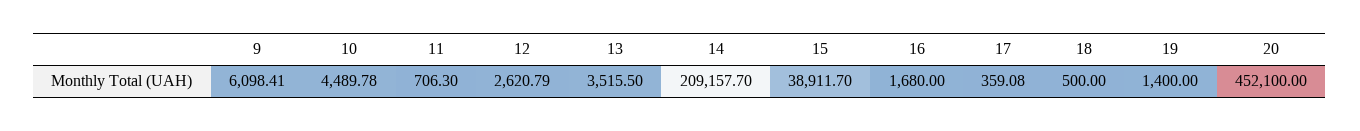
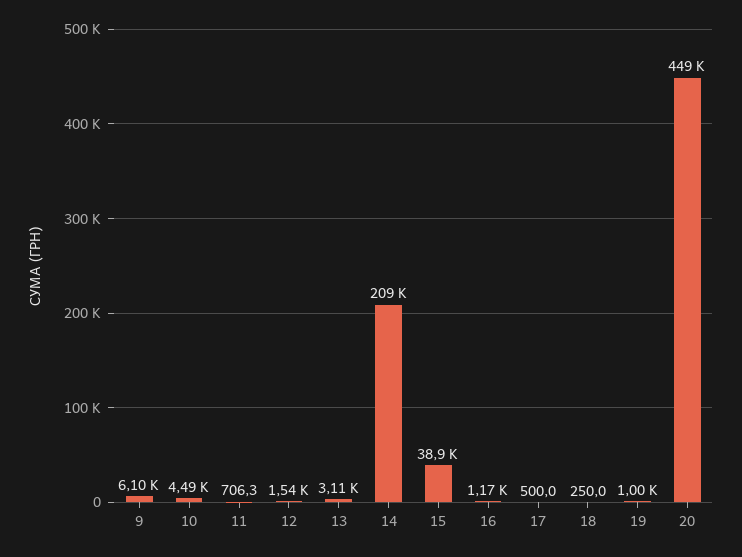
  {
    "9": 6098.41,
    "10": 4489.78,
    "11": 706.3,
-   "12": 2620.79,
+   "12": 1540,
-   "13": 3515.5,
+   "13": 3110,
    "14": 209157.7,
    "15": 38911.7,
-   "16": 1680,
+   "16": 1170,
-   "17": 359.08,
+   "17": 500,
-   "18": 500,
+   "18": 250,
-   "19": 1400,
+   "19": 1000,
-   "20": 452100
+   "20": 449000
  }

